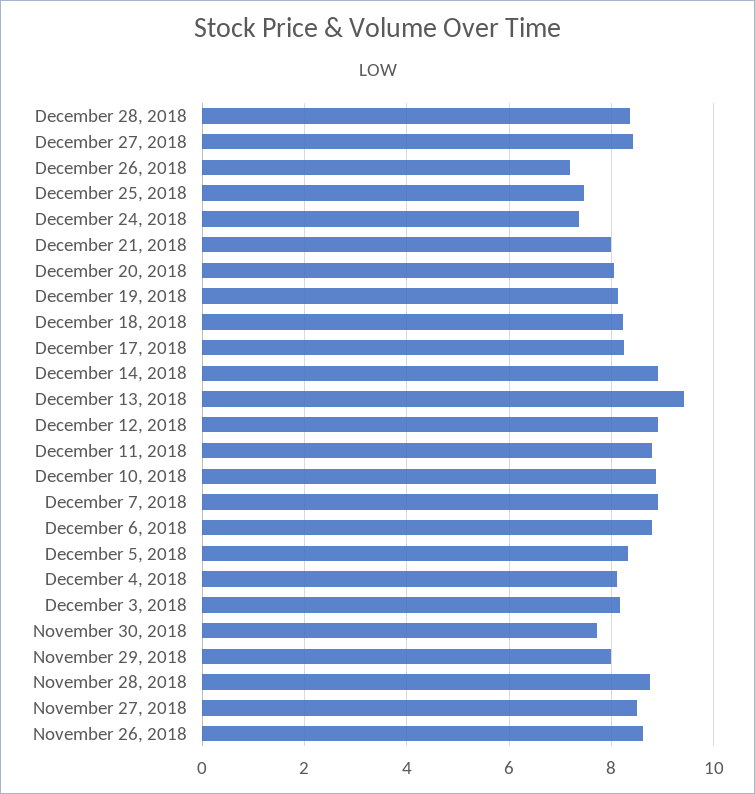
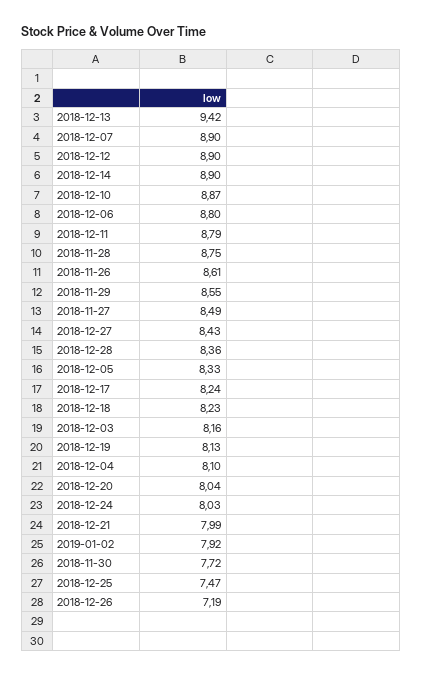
  {
    "December 28, 2018": 8.36,
    "December 27, 2018": 8.43,
    "December 26, 2018": 7.19,
    "December 25, 2018": 7.47,
-   "December 24, 2018": 7.4,
+   "December 24, 2018": 8.03,
    "December 21, 2018": 7.99,
    "December 20, 2018": 8.04,
    "December 19, 2018": 8.13,
    "December 18, 2018": 8.23,
    "December 17, 2018": 8.24,
    "December 14, 2018": 8.9,
    "December 13, 2018": 9.42,
    "December 12, 2018": 8.9,
    "December 11, 2018": 8.79,
    "December 10, 2018": 8.87,
    "December 7, 2018": 8.9,
    "December 6, 2018": 8.8,
    "December 5, 2018": 8.33,
    "December 4, 2018": 8.1,
    "December 3, 2018": 8.16,
    "November 30, 2018": 7.72,
-   "November 29, 2018": 8,
+   "November 29, 2018": 8.55,
    "November 28, 2018": 8.75,
    "November 27, 2018": 8.49,
-   "November 26, 2018": 8.61
+   "November 26, 2018": 8.61,
+   "2019-01-02": 7.92
  }

